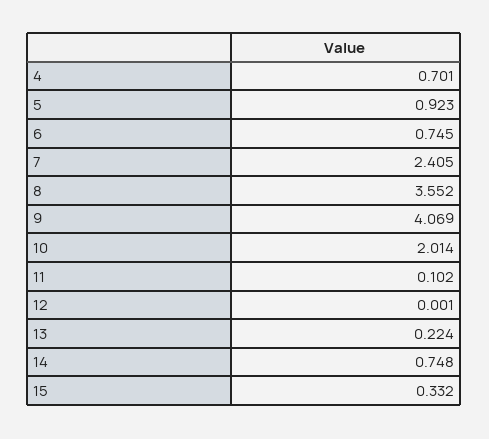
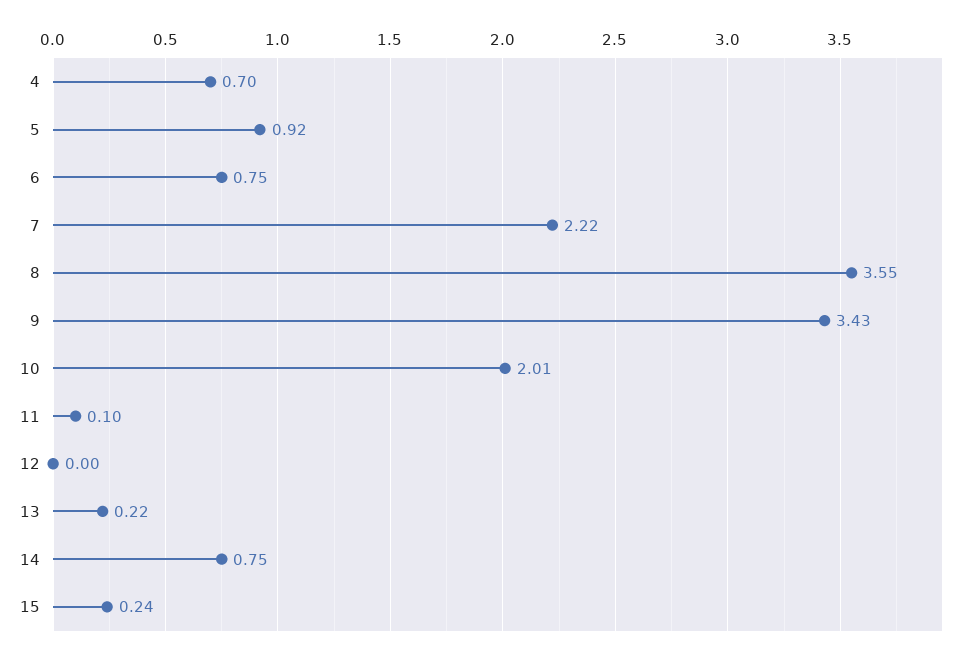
  {
    "4": 0.701,
    "5": 0.923,
    "6": 0.745,
-   "7": 2.405,
+   "7": 2.22,
    "8": 3.552,
-   "9": 4.069,
+   "9": 3.43,
    "10": 2.014,
    "11": 0.102,
    "12": 0.001,
    "13": 0.224,
    "14": 0.748,
-   "15": 0.332
+   "15": 0.24
  }

